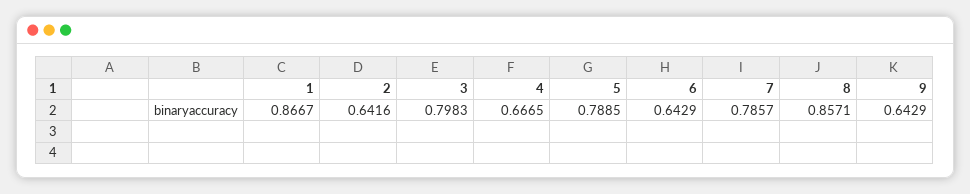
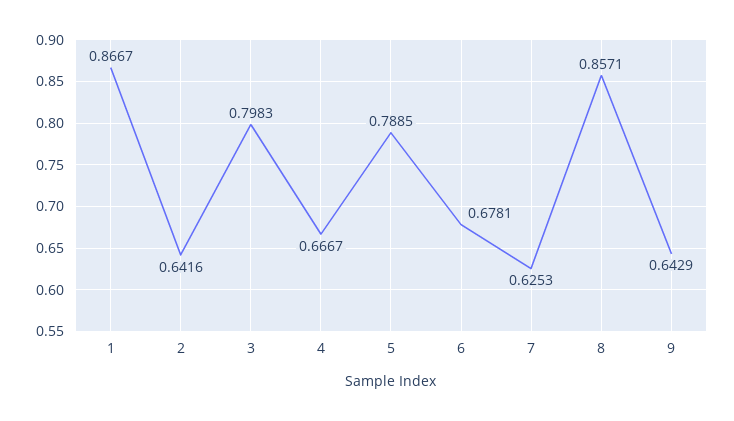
  {
    "1": 0.8667,
    "2": 0.6416,
    "3": 0.7983,
-   "4": 0.6665,
+   "4": 0.6667,
    "5": 0.7885,
-   "6": 0.6429,
+   "6": 0.6781,
-   "7": 0.7857,
+   "7": 0.6253,
    "8": 0.8571,
    "9": 0.6429
  }

